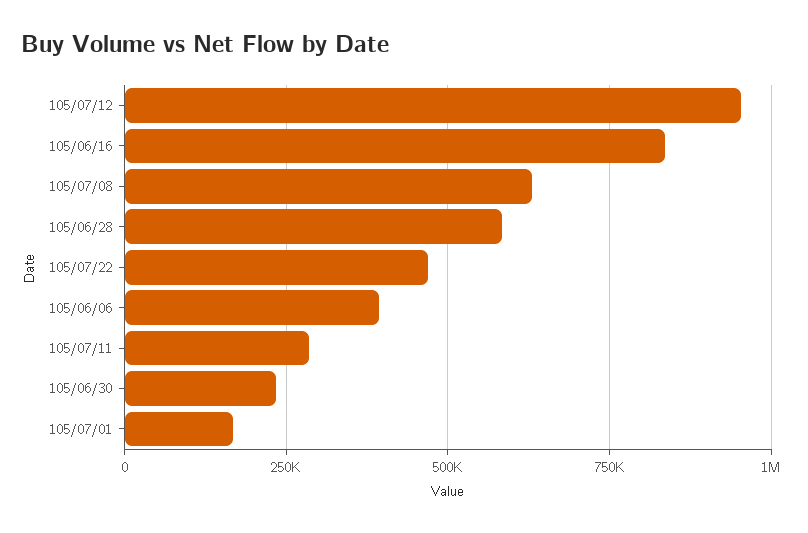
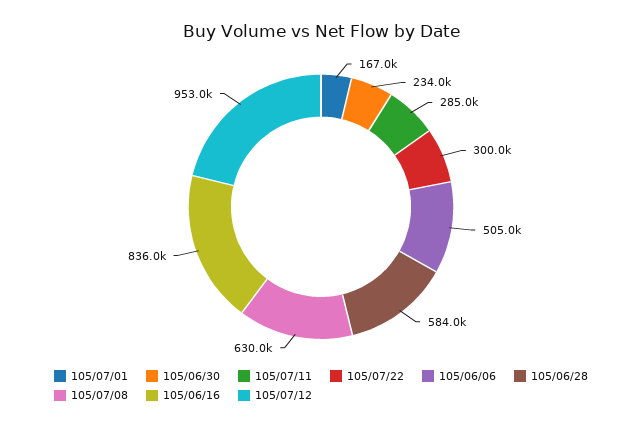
  {
    "105/07/12": 953000,
    "105/06/16": 836000,
    "105/07/08": 630000,
    "105/06/28": 584000,
-   "105/07/22": 475000,
+   "105/07/22": 300000,
-   "105/06/06": 400000,
+   "105/06/06": 505000,
    "105/07/11": 285000,
    "105/06/30": 234000,
    "105/07/01": 167000
  }

